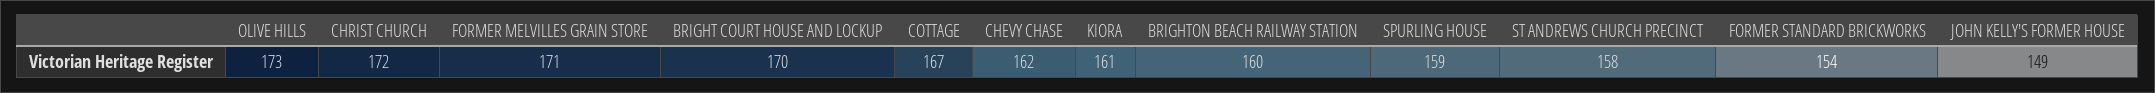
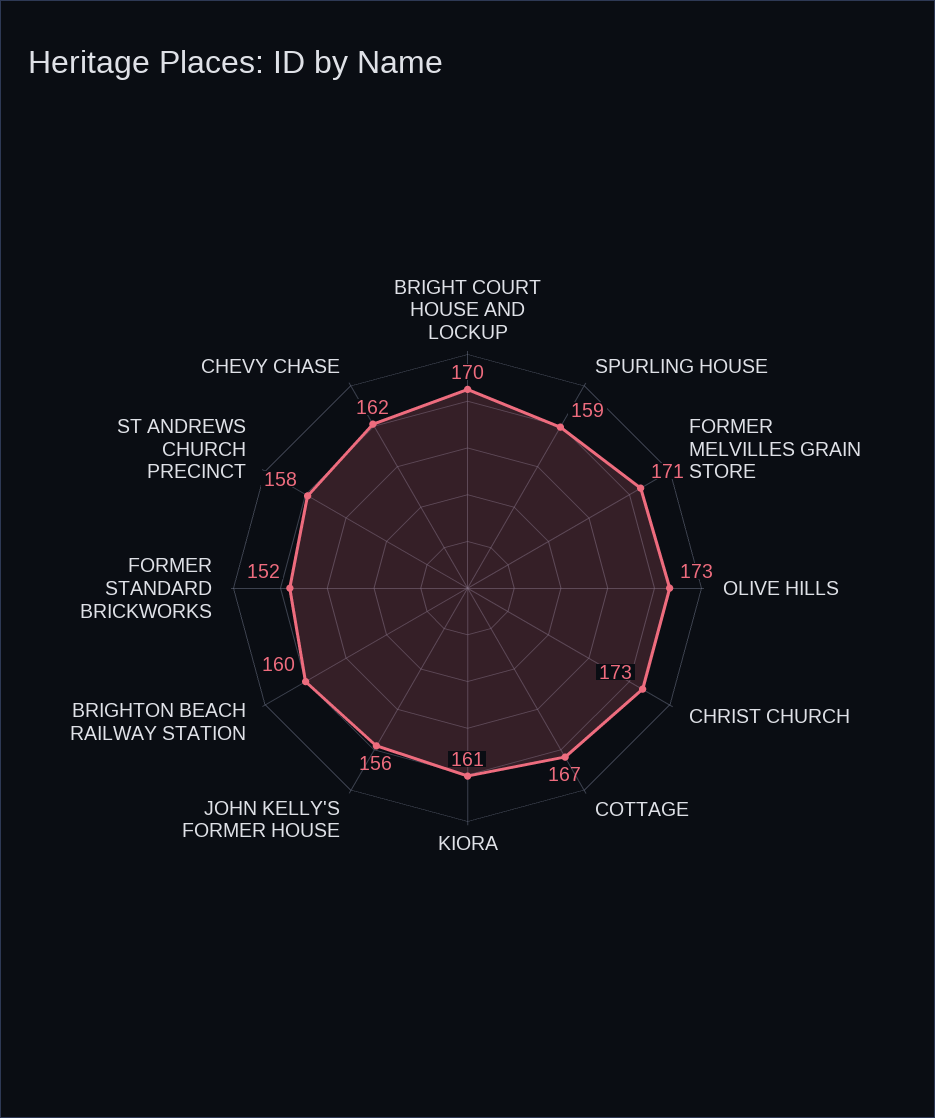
  {
    "OLIVE HILLS": 173,
-   "CHRIST CHURCH": 172,
+   "CHRIST CHURCH": 173,
    "FORMER MELVILLES GRAIN STORE": 171,
    "BRIGHT COURT HOUSE AND LOCKUP": 170,
    "COTTAGE": 167,
    "CHEVY CHASE": 162,
    "KIORA": 161,
    "BRIGHTON BEACH RAILWAY STATION": 160,
    "SPURLING HOUSE": 159,
    "ST ANDREWS CHURCH PRECINCT": 158,
-   "FORMER STANDARD BRICKWORKS": 154,
+   "FORMER STANDARD BRICKWORKS": 152,
-   "JOHN KELLY'S FORMER HOUSE": 149
+   "JOHN KELLY'S FORMER HOUSE": 156
  }

